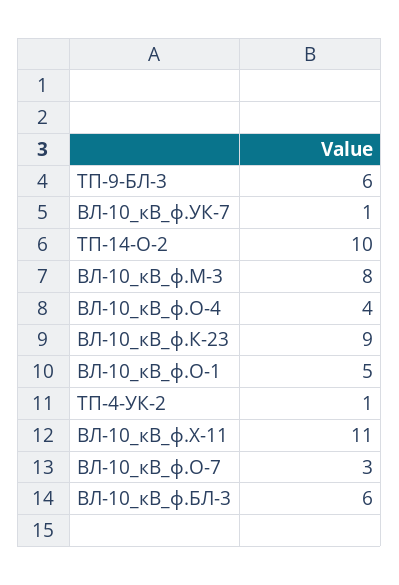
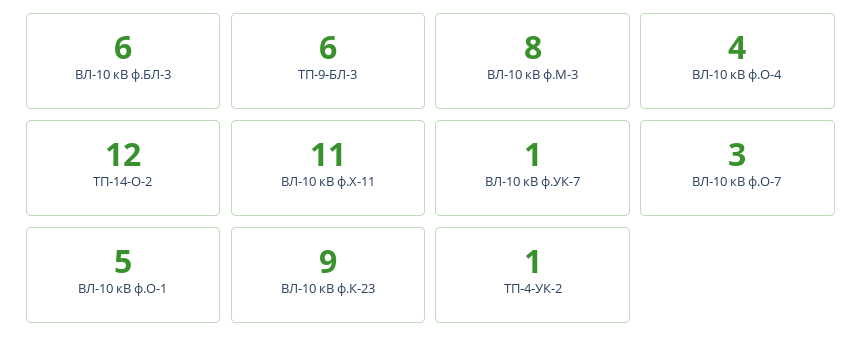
  {
    "ТП-9-БЛ-3": 6,
    "ВЛ-10_кВ_ф.УК-7": 1,
-   "ТП-14-О-2": 10,
+   "ТП-14-О-2": 12,
    "ВЛ-10_кВ_ф.М-3": 8,
    "ВЛ-10_кВ_ф.О-4": 4,
    "ВЛ-10_кВ_ф.К-23": 9,
    "ВЛ-10_кВ_ф.О-1": 5,
    "ТП-4-УК-2": 1,
    "ВЛ-10_кВ_ф.Х-11": 11,
    "ВЛ-10_кВ_ф.О-7": 3,
    "ВЛ-10_кВ_ф.БЛ-3": 6
  }

